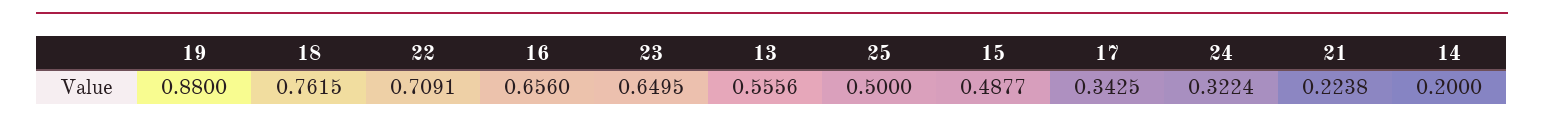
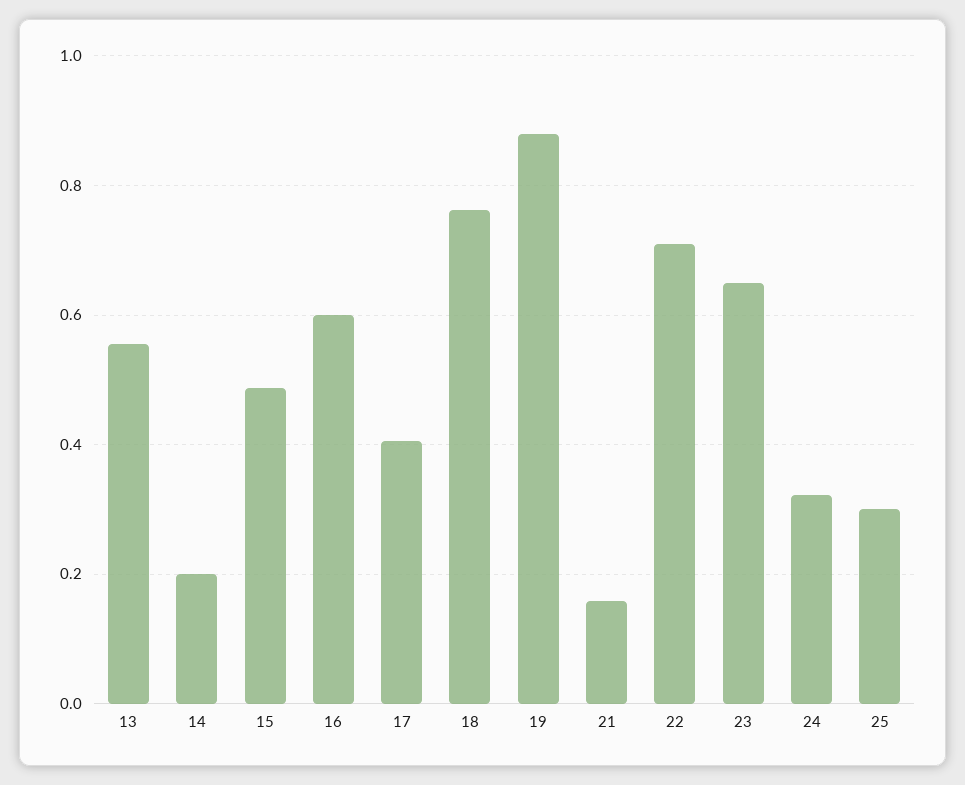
  {
    "19": 0.88,
    "18": 0.7615,
    "22": 0.7091,
-   "16": 0.656,
+   "16": 0.6,
    "23": 0.6495,
    "13": 0.5556,
-   "25": 0.5,
+   "25": 0.3,
    "15": 0.4877,
-   "17": 0.3425,
+   "17": 0.4,
    "24": 0.3224,
-   "21": 0.2238,
+   "21": 0.16,
    "14": 0.2
  }

